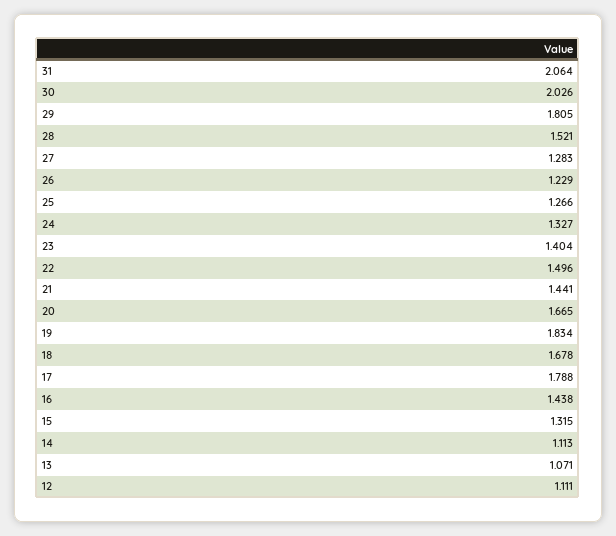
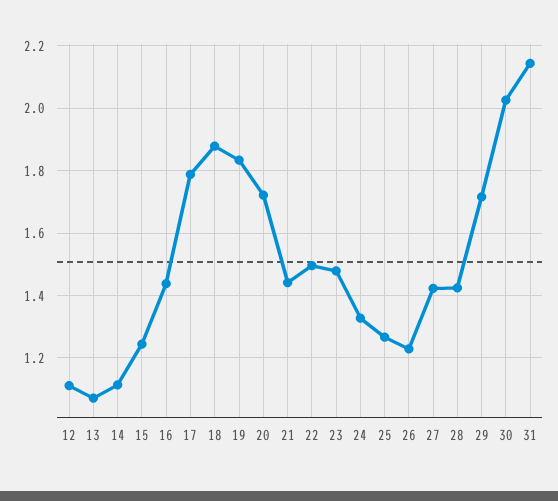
  {
-   "31": 2.064,
+   "31": 2.14,
    "30": 2.026,
-   "29": 1.805,
+   "29": 1.72,
-   "28": 1.521,
+   "28": 1.42,
-   "27": 1.283,
+   "27": 1.42,
    "26": 1.229,
    "25": 1.266,
    "24": 1.327,
-   "23": 1.404,
+   "23": 1.48,
    "22": 1.496,
    "21": 1.441,
-   "20": 1.665,
+   "20": 1.72,
    "19": 1.834,
-   "18": 1.678,
+   "18": 1.88,
    "17": 1.788,
    "16": 1.438,
-   "15": 1.315,
+   "15": 1.24,
    "14": 1.113,
    "13": 1.071,
    "12": 1.111
  }

